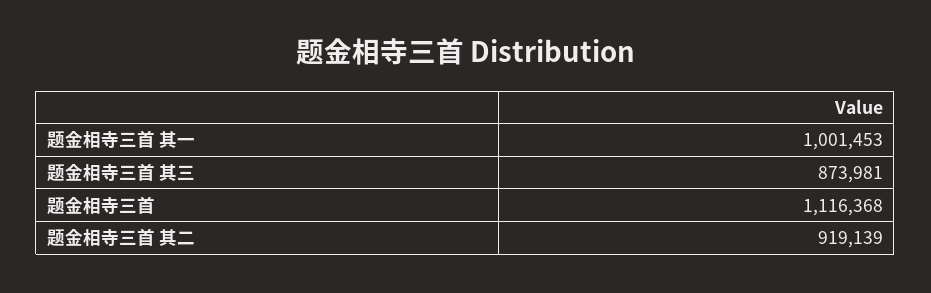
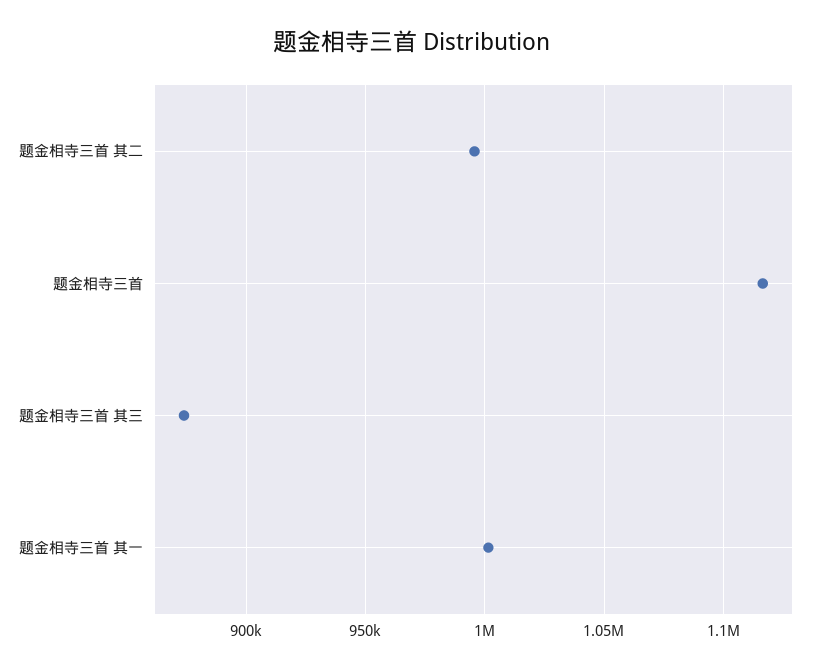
  {
    "题金相寺三首 其一": 1001453,
    "题金相寺三首 其三": 873981,
    "题金相寺三首": 1116368,
-   "题金相寺三首 其二": 919139
+   "题金相寺三首 其二": 995000
  }

